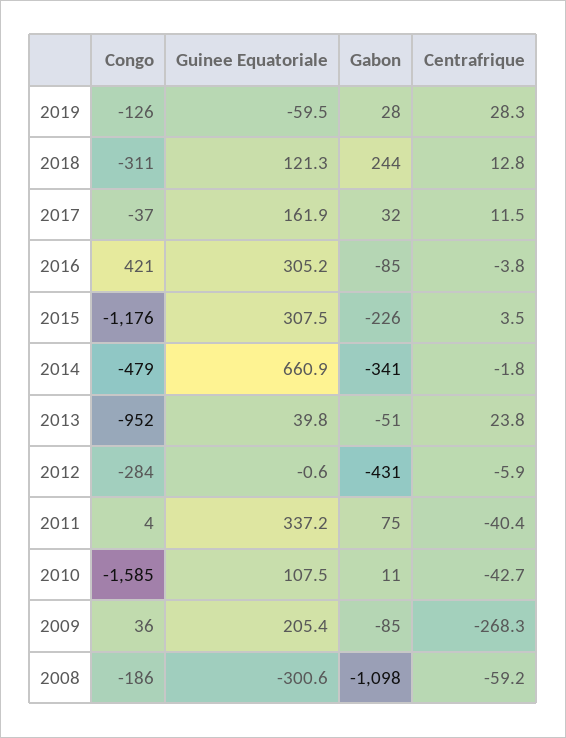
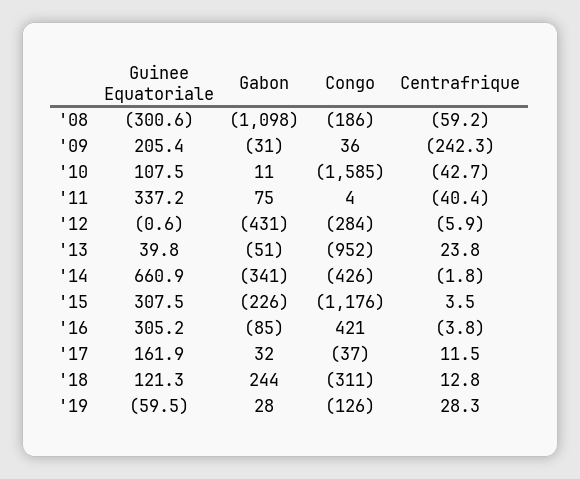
  {
    "Congo": {
      "2019": -126,
      "2018": -311,
      "2017": -37,
      "2016": 421,
      "2015": -1176,
-     "2014": -479,
+     "2014": -426,
      "2013": -952,
      "2012": -284,
      "2011": 4,
      "2010": -1585,
      "2009": 36,
      "2008": -186
    },
    "Guinee Equatoriale": {
      "2019": -59.5,
      "2018": 121.3,
      "2017": 161.9,
      "2016": 305.2,
      "2015": 307.5,
      "2014": 660.9,
      "2013": 39.8,
      "2012": -0.6,
      "2011": 337.2,
      "2010": 107.5,
      "2009": 205.4,
      "2008": -300.6
    },
    "Gabon": {
      "2019": 28,
      "2018": 244,
      "2017": 32,
      "2016": -85,
      "2015": -226,
      "2014": -341,
      "2013": -51,
      "2012": -431,
      "2011": 75,
      "2010": 11,
-     "2009": -85,
+     "2009": -31,
      "2008": -1098
    },
    "Centrafrique": {
      "2019": 28.3,
      "2018": 12.8,
      "2017": 11.5,
      "2016": -3.8,
      "2015": 3.5,
      "2014": -1.8,
      "2013": 23.8,
      "2012": -5.9,
      "2011": -40.4,
      "2010": -42.7,
-     "2009": -268.3,
+     "2009": -242.3,
      "2008": -59.2
    }
  }

